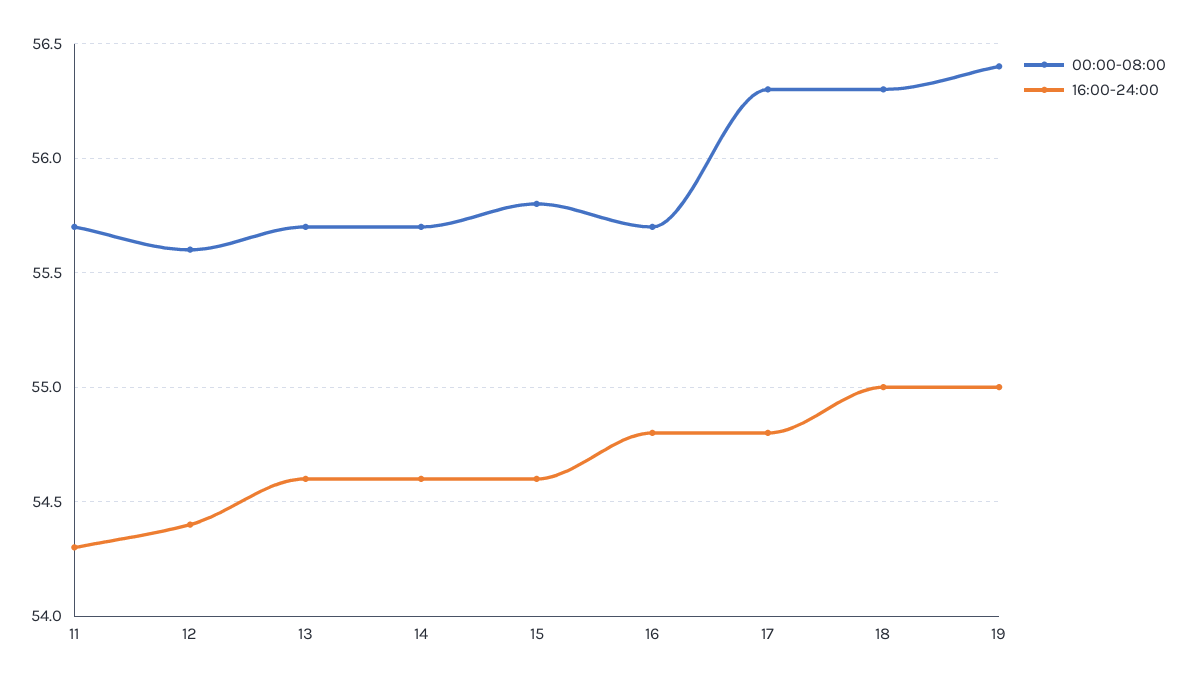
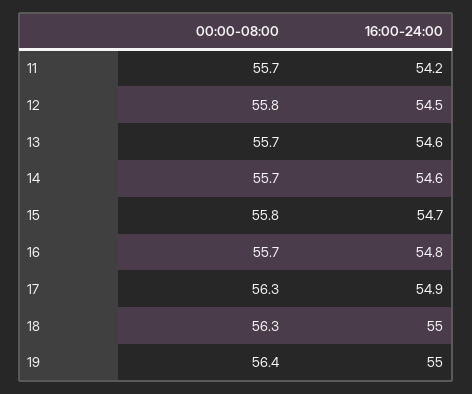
  {
    "00:00-08:00": {
      "11": 55.7,
-     "12": 55.6,
+     "12": 55.8,
      "13": 55.7,
      "14": 55.7,
      "15": 55.8,
      "16": 55.7,
      "17": 56.3,
      "18": 56.3,
      "19": 56.4
    },
    "16:00-24:00": {
-     "11": 54.3,
+     "11": 54.2,
-     "12": 54.4,
+     "12": 54.5,
      "13": 54.6,
      "14": 54.6,
-     "15": 54.6,
+     "15": 54.7,
      "16": 54.8,
-     "17": 54.8,
+     "17": 54.9,
      "18": 55,
      "19": 55
    }
  }

